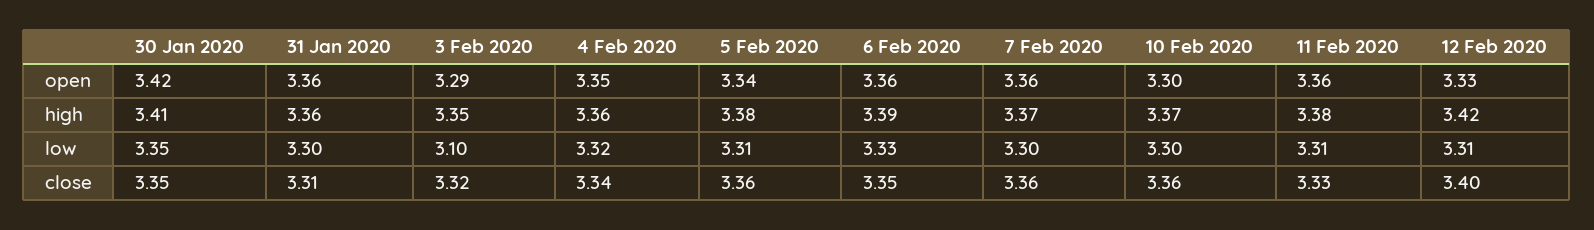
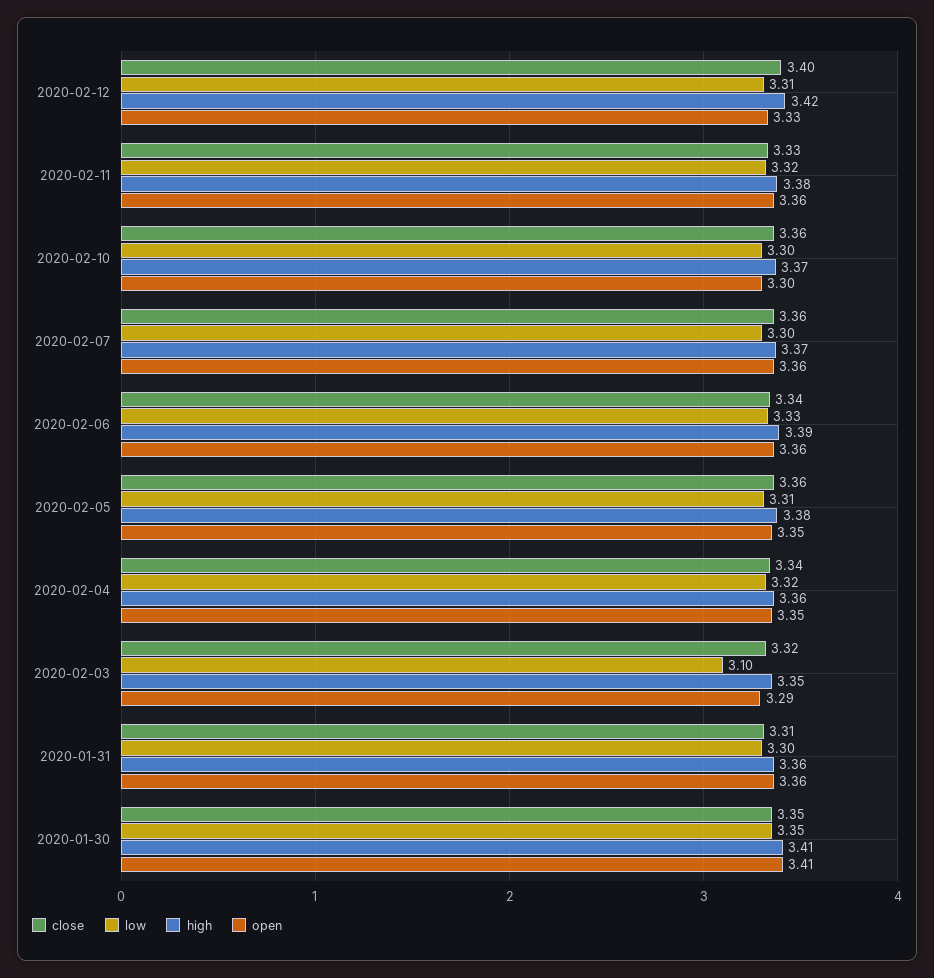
  {
    "open": {
-     "30 Jan 2020": 3.42,
+     "30 Jan 2020": 3.41,
      "31 Jan 2020": 3.36,
      "3 Feb 2020": 3.29,
      "4 Feb 2020": 3.35,
-     "5 Feb 2020": 3.34,
+     "5 Feb 2020": 3.35,
      "6 Feb 2020": 3.36,
      "7 Feb 2020": 3.36,
      "10 Feb 2020": 3.3,
      "11 Feb 2020": 3.36,
      "12 Feb 2020": 3.33
    },
    "high": {
      "30 Jan 2020": 3.41,
      "31 Jan 2020": 3.36,
      "3 Feb 2020": 3.35,
      "4 Feb 2020": 3.36,
      "5 Feb 2020": 3.38,
      "6 Feb 2020": 3.39,
      "7 Feb 2020": 3.37,
      "10 Feb 2020": 3.37,
      "11 Feb 2020": 3.38,
      "12 Feb 2020": 3.42
    },
    "low": {
      "30 Jan 2020": 3.35,
      "31 Jan 2020": 3.3,
      "3 Feb 2020": 3.1,
      "4 Feb 2020": 3.32,
      "5 Feb 2020": 3.31,
      "6 Feb 2020": 3.33,
      "7 Feb 2020": 3.3,
      "10 Feb 2020": 3.3,
-     "11 Feb 2020": 3.31,
+     "11 Feb 2020": 3.32,
      "12 Feb 2020": 3.31
    },
    "close": {
      "30 Jan 2020": 3.35,
      "31 Jan 2020": 3.31,
      "3 Feb 2020": 3.32,
      "4 Feb 2020": 3.34,
      "5 Feb 2020": 3.36,
-     "6 Feb 2020": 3.35,
+     "6 Feb 2020": 3.34,
      "7 Feb 2020": 3.36,
      "10 Feb 2020": 3.36,
      "11 Feb 2020": 3.33,
      "12 Feb 2020": 3.4
    }
  }

